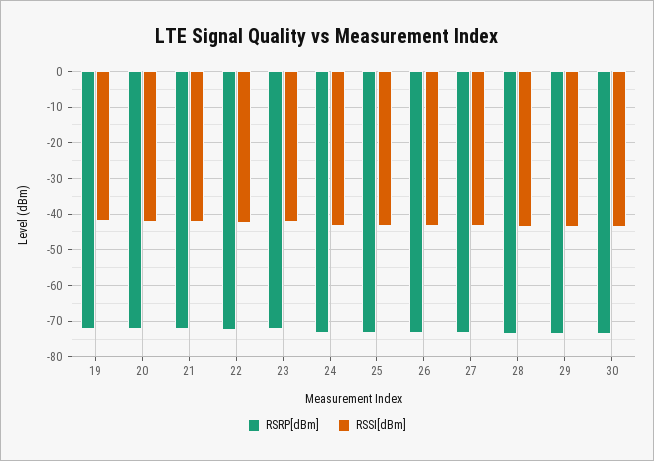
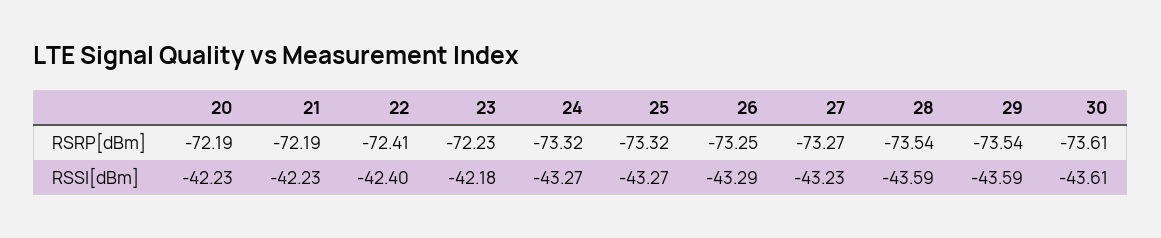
  {
    "RSRP[dBm]": {
-     "19": -72,
      "20": -72.19,
      "21": -72.19,
      "22": -72.41,
      "23": -72.23,
      "24": -73.32,
      "25": -73.32,
      "26": -73.25,
      "27": -73.27,
      "28": -73.54,
      "29": -73.54,
      "30": -73.61
    },
    "RSSI[dBm]": {
-     "19": -42,
      "20": -42.23,
      "21": -42.23,
      "22": -42.4,
      "23": -42.18,
      "24": -43.27,
      "25": -43.27,
      "26": -43.29,
      "27": -43.23,
      "28": -43.59,
      "29": -43.59,
      "30": -43.61
    }
  }

